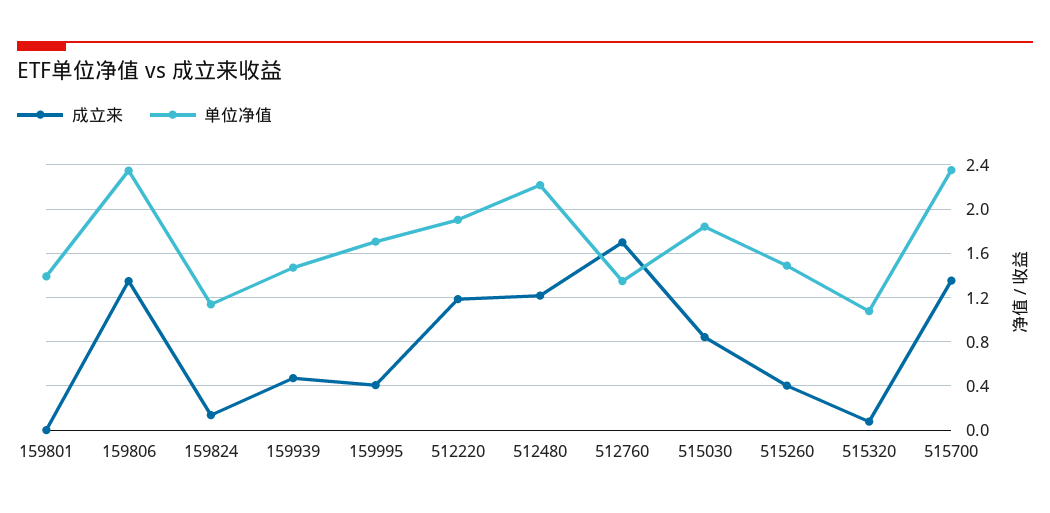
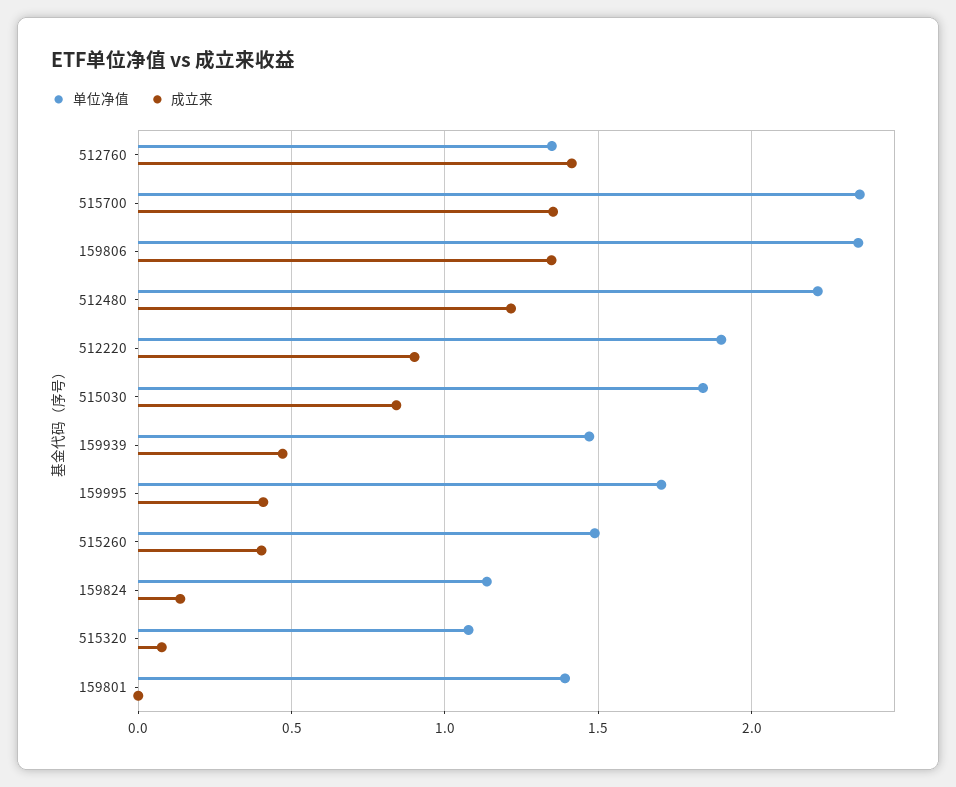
  {
    "成立来": {
      "159801": 0,
      "159806": 1.35,
      "159824": 0.15,
      "159939": 0.45,
      "159995": 0.4,
-     "512220": 1.2,
+     "512220": 0.9,
      "512480": 1.2,
-     "512760": 1.7,
+     "512760": 1.4,
      "515030": 0.85,
      "515260": 0.4,
      "515320": 0.1,
      "515700": 1.35
    },
    "单位净值": {
      "159801": 1.4,
      "159806": 2.35,
      "159824": 1.15,
      "159939": 1.45,
      "159995": 1.7,
      "512220": 1.9,
      "512480": 2.2,
      "512760": 1.35,
      "515030": 1.85,
      "515260": 1.5,
      "515320": 1.1,
      "515700": 2.35
    }
  }

